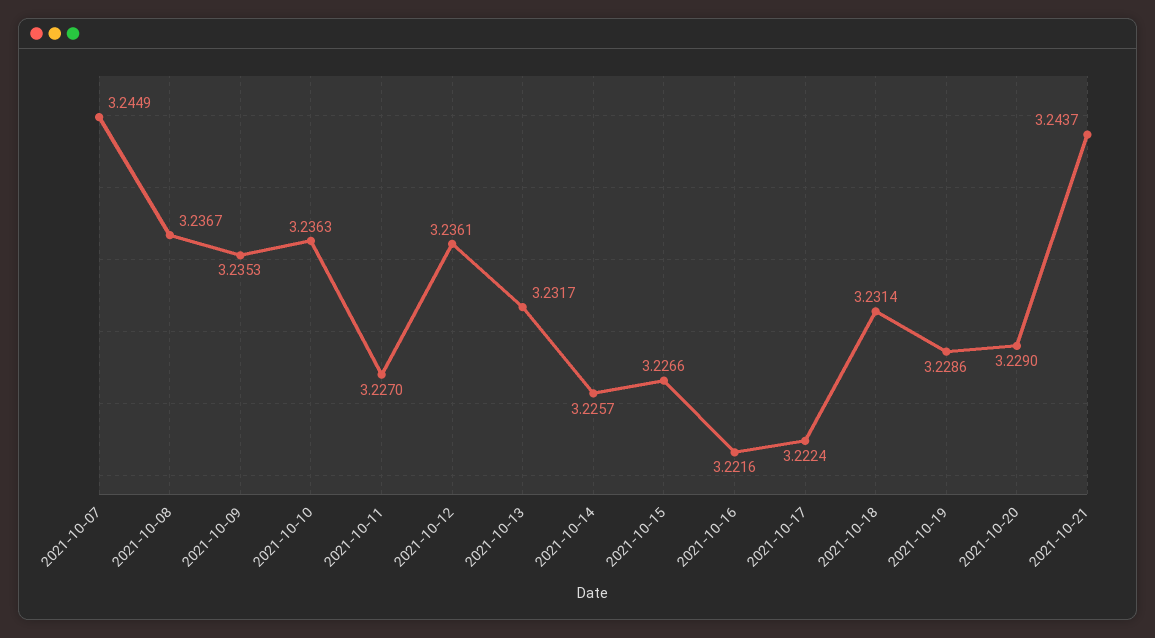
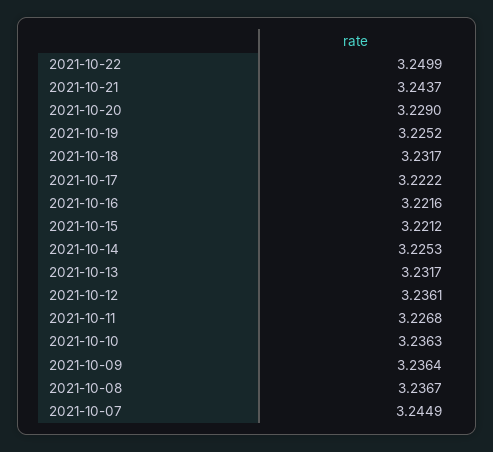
  {
    "2021-10-07": 3.2449,
    "2021-10-08": 3.2367,
-   "2021-10-09": 3.2353,
+   "2021-10-09": 3.2364,
    "2021-10-10": 3.2363,
-   "2021-10-11": 3.227,
+   "2021-10-11": 3.2268,
    "2021-10-12": 3.2361,
    "2021-10-13": 3.2317,
-   "2021-10-14": 3.2257,
+   "2021-10-14": 3.2253,
-   "2021-10-15": 3.2266,
+   "2021-10-15": 3.2212,
    "2021-10-16": 3.2216,
-   "2021-10-17": 3.2224,
+   "2021-10-17": 3.2222,
-   "2021-10-18": 3.2314,
+   "2021-10-18": 3.2317,
-   "2021-10-19": 3.2286,
+   "2021-10-19": 3.2252,
    "2021-10-20": 3.229,
-   "2021-10-21": 3.2437
+   "2021-10-21": 3.2437,
+   "2021-10-22": 3.2499
  }

